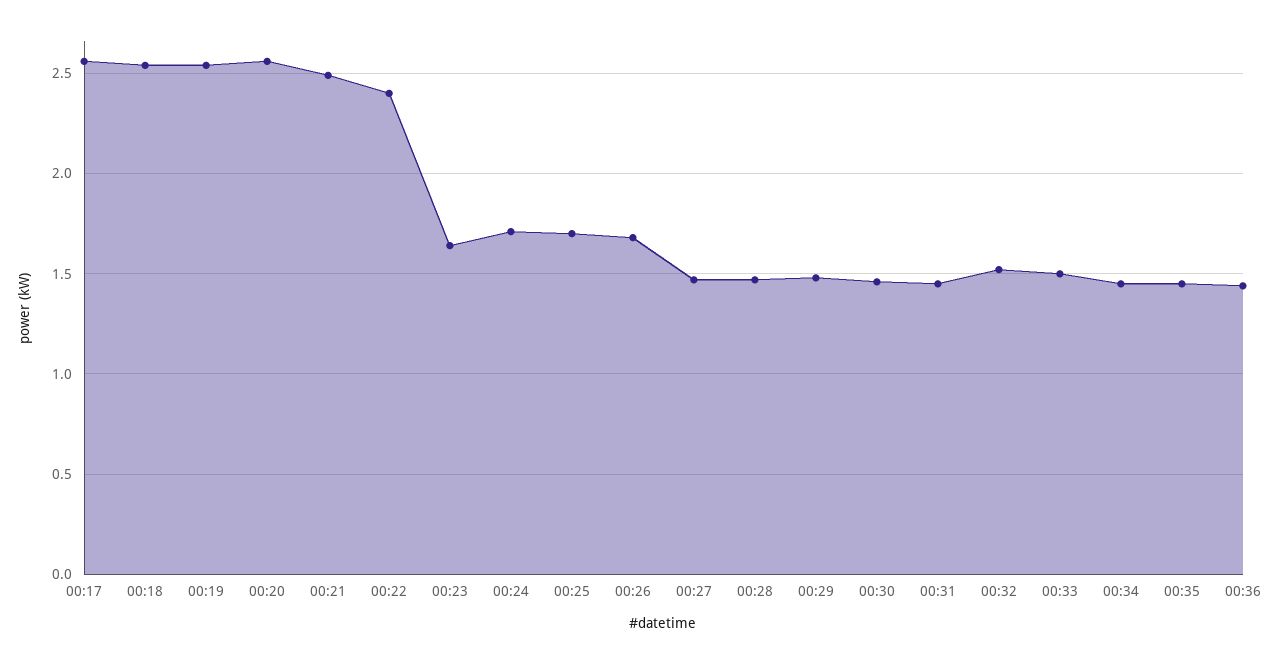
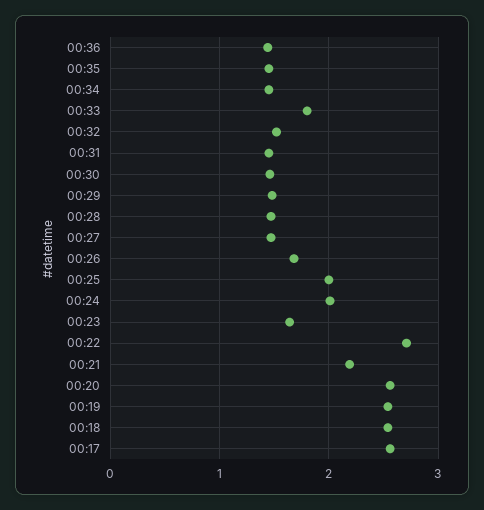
  {
    "00:17": 2.55,
    "00:18": 2.55,
    "00:19": 2.55,
    "00:20": 2.55,
-   "00:21": 2.5,
+   "00:21": 2.2,
-   "00:22": 2.4,
+   "00:22": 2.7,
    "00:23": 1.65,
-   "00:24": 1.7,
+   "00:24": 2,
-   "00:25": 1.7,
+   "00:25": 2,
    "00:26": 1.7,
    "00:27": 1.45,
    "00:28": 1.45,
    "00:29": 1.5,
    "00:30": 1.45,
    "00:31": 1.45,
    "00:32": 1.5,
-   "00:33": 1.5,
+   "00:33": 1.8,
    "00:34": 1.45,
    "00:35": 1.45,
    "00:36": 1.45
  }

